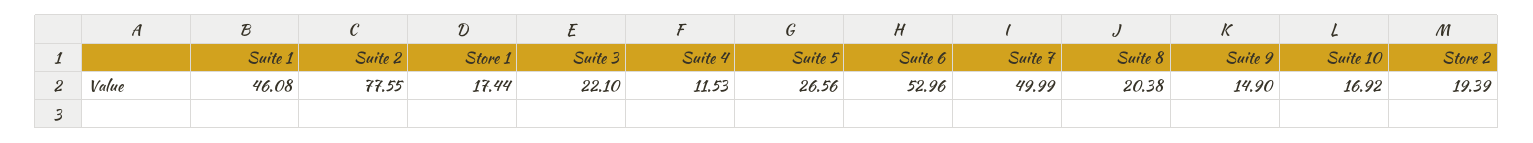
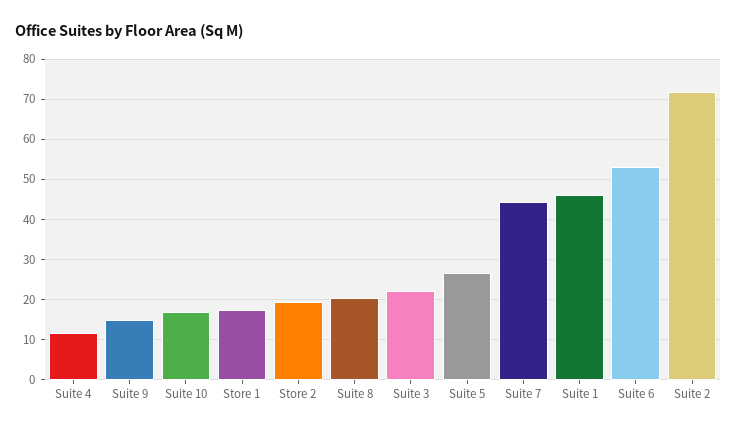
  {
    "Suite 1": 46.08,
-   "Suite 2": 77.55,
+   "Suite 2": 72,
    "Store 1": 17.44,
    "Suite 3": 22.1,
    "Suite 4": 11.53,
    "Suite 5": 26.56,
    "Suite 6": 52.96,
-   "Suite 7": 49.99,
+   "Suite 7": 44,
    "Suite 8": 20.38,
    "Suite 9": 14.9,
    "Suite 10": 16.92,
    "Store 2": 19.39
  }

